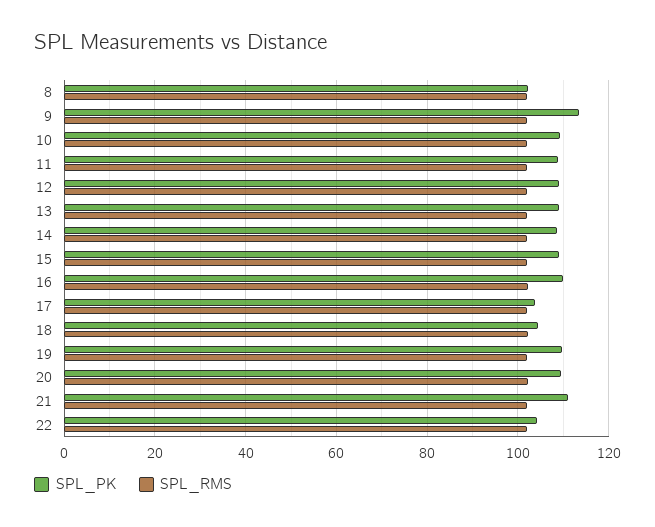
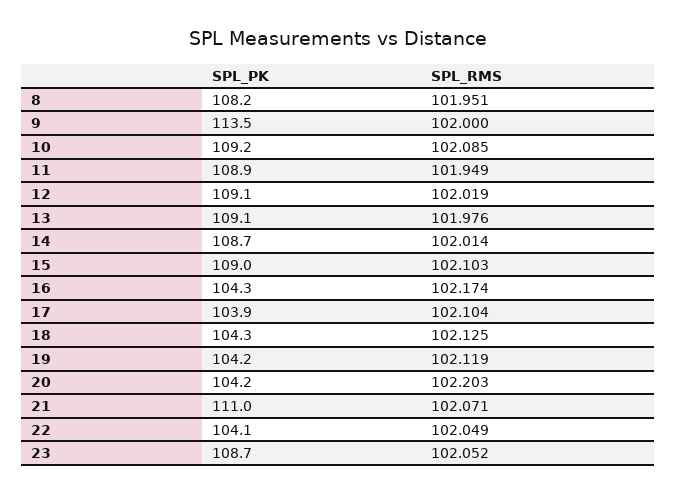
  {
    "SPL_PK": {
-     "8": 102,
+     "8": 108.2,
      "9": 113.5,
      "10": 109.2,
      "11": 108.9,
      "12": 109.1,
      "13": 109.1,
      "14": 108.7,
      "15": 109,
-     "16": 110,
+     "16": 104.3,
      "17": 103.9,
      "18": 104.3,
-     "19": 110,
+     "19": 104.2,
-     "20": 110,
+     "20": 104.2,
      "21": 111,
-     "22": 104.1
+     "22": 104.1,
+     "23": 108.7
    },
    "SPL_RMS": {
      "8": 101.951,
      "9": 102,
      "10": 102.085,
      "11": 101.949,
      "12": 102.019,
      "13": 101.976,
      "14": 102.014,
      "15": 102.103,
      "16": 102.174,
      "17": 102.104,
      "18": 102.125,
      "19": 102.119,
      "20": 102.203,
      "21": 102.071,
-     "22": 102.049
+     "22": 102.049,
+     "23": 102.052
    }
  }

